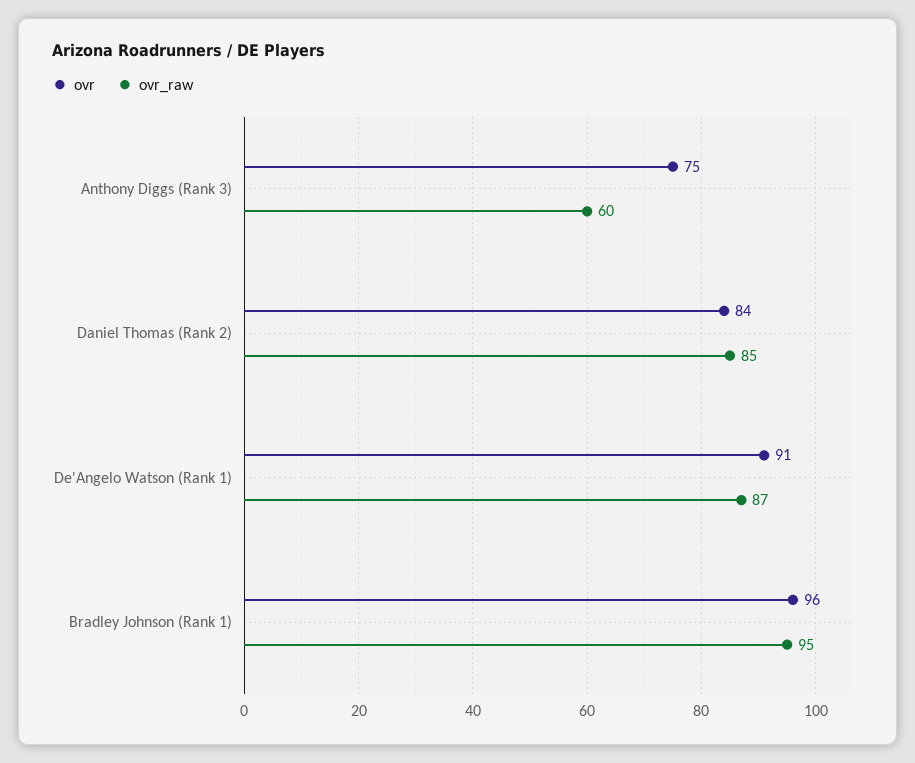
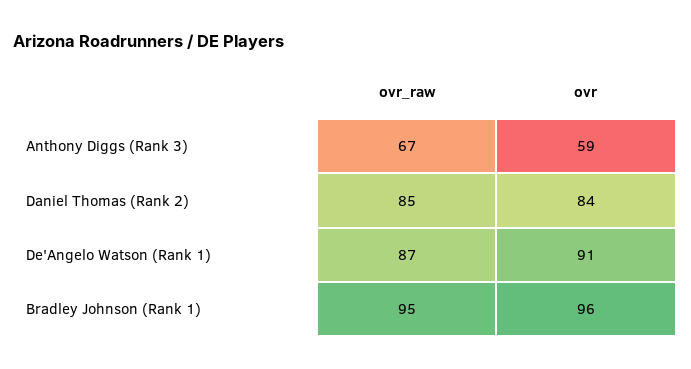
  {
    "ovr": {
-     "Anthony Diggs (Rank 3)": 75,
+     "Anthony Diggs (Rank 3)": 59,
      "Daniel Thomas (Rank 2)": 84,
      "De'Angelo Watson (Rank 1)": 91,
      "Bradley Johnson (Rank 1)": 96
    },
    "ovr_raw": {
-     "Anthony Diggs (Rank 3)": 60,
+     "Anthony Diggs (Rank 3)": 67,
      "Daniel Thomas (Rank 2)": 85,
      "De'Angelo Watson (Rank 1)": 87,
      "Bradley Johnson (Rank 1)": 95
    }
  }

